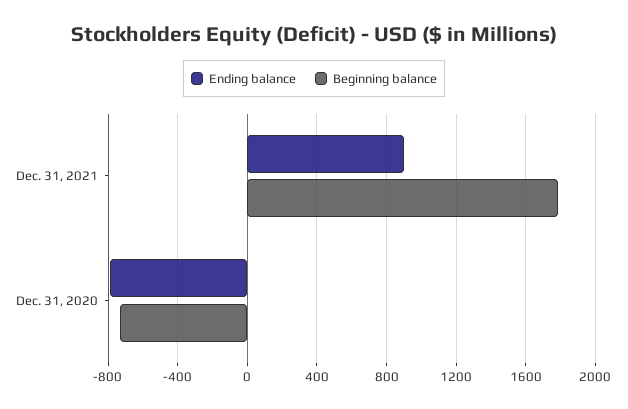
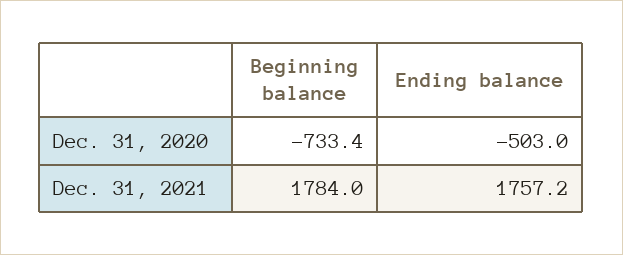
  {
    "Ending balance": {
-     "Dec. 31, 2021": 900,
+     "Dec. 31, 2021": 1757.2,
-     "Dec. 31, 2020": -800
+     "Dec. 31, 2020": -503
    },
    "Beginning balance": {
      "Dec. 31, 2021": 1784,
      "Dec. 31, 2020": -733.4
    }
  }

